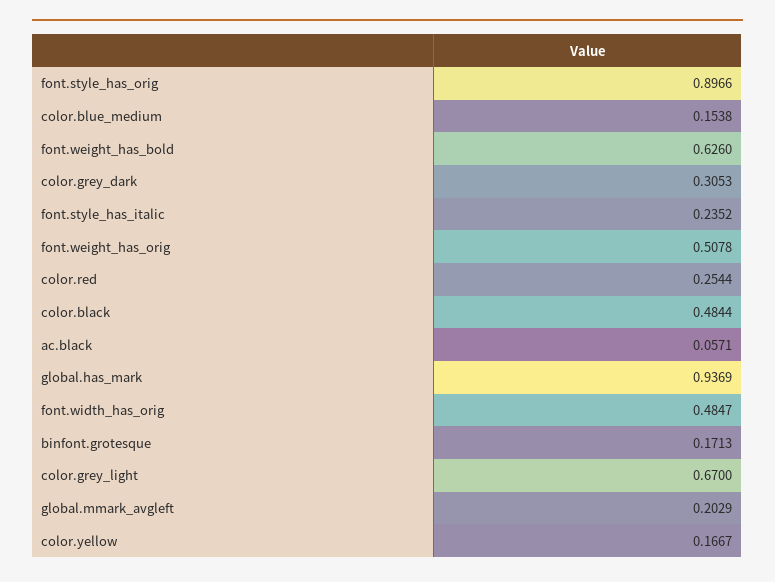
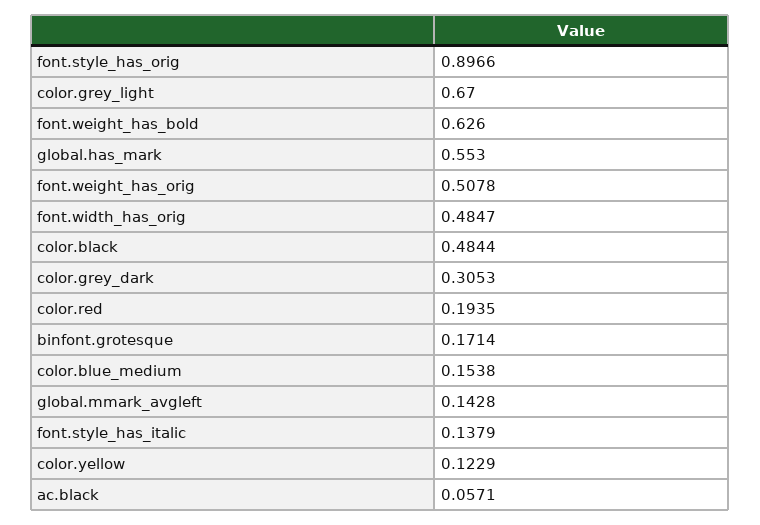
  {
    "font.style_has_orig": 0.8966,
    "color.blue_medium": 0.1538,
    "font.weight_has_bold": 0.626,
    "color.grey_dark": 0.3053,
-   "font.style_has_italic": 0.2352,
+   "font.style_has_italic": 0.1379,
    "font.weight_has_orig": 0.5078,
-   "color.red": 0.2544,
+   "color.red": 0.1935,
    "color.black": 0.4844,
    "ac.black": 0.0571,
-   "global.has_mark": 0.9369,
+   "global.has_mark": 0.553,
    "font.width_has_orig": 0.4847,
-   "binfont.grotesque": 0.1713,
+   "binfont.grotesque": 0.1714,
    "color.grey_light": 0.67,
-   "global.mmark_avgleft": 0.2029,
+   "global.mmark_avgleft": 0.1428,
-   "color.yellow": 0.1667
+   "color.yellow": 0.1229
  }

